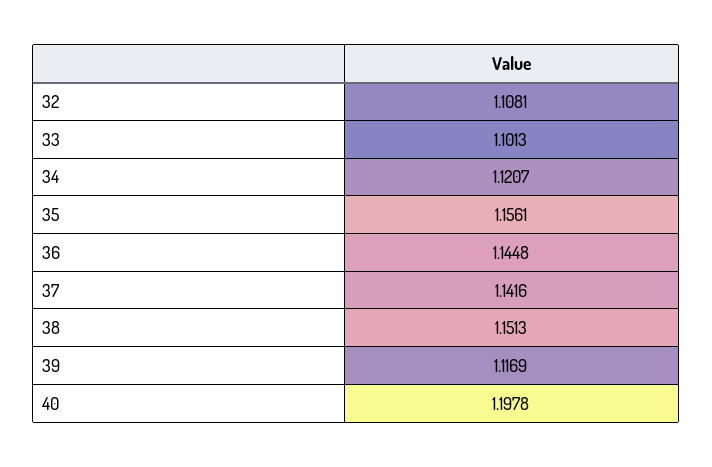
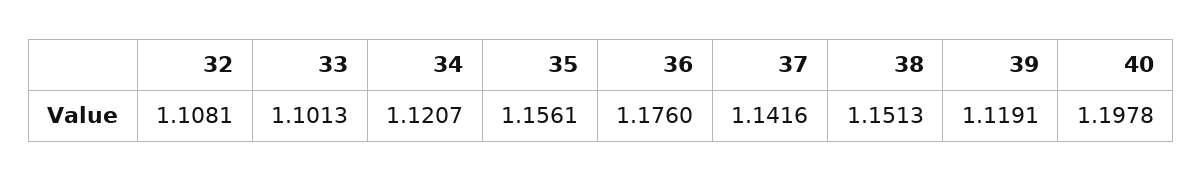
  {
    "32": 1.1081,
    "33": 1.1013,
    "34": 1.1207,
    "35": 1.1561,
-   "36": 1.1448,
+   "36": 1.176,
    "37": 1.1416,
    "38": 1.1513,
-   "39": 1.1169,
+   "39": 1.1191,
    "40": 1.1978
  }

